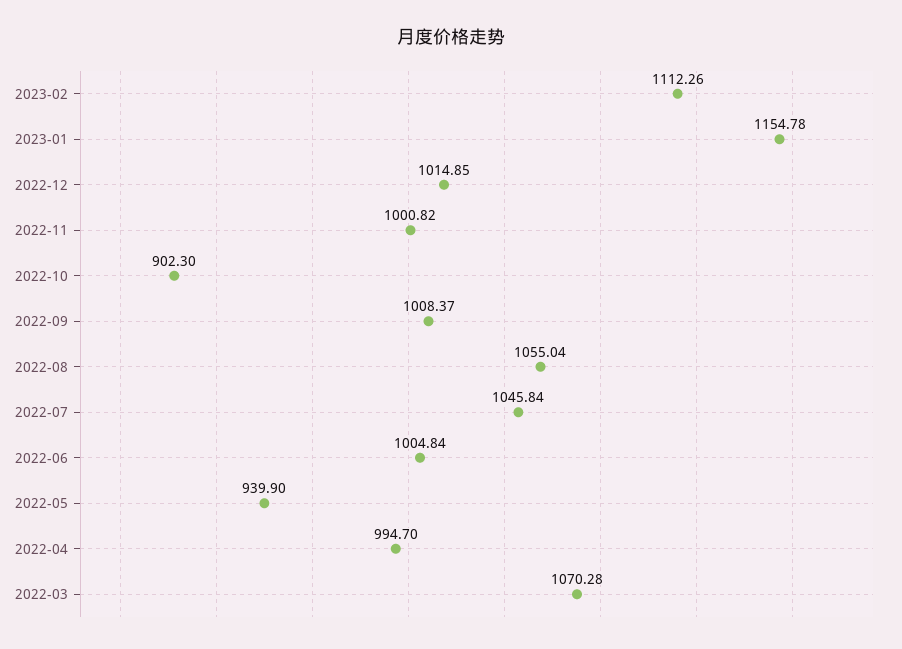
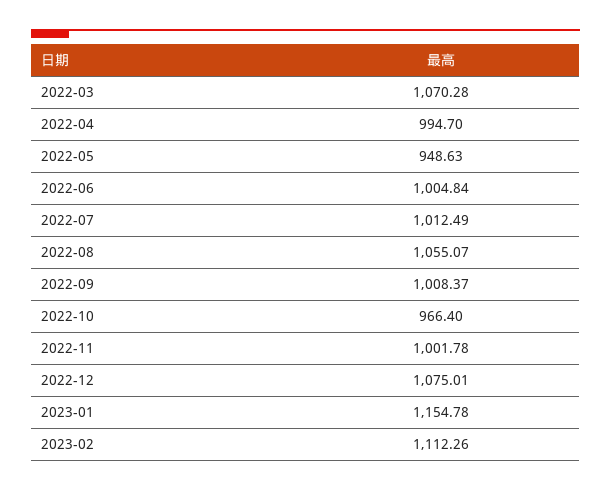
  {
    "2023-02": 1112.26,
    "2023-01": 1154.78,
-   "2022-12": 1014.85,
+   "2022-12": 1075.01,
-   "2022-11": 1000.82,
+   "2022-11": 1001.78,
-   "2022-10": 902.3,
+   "2022-10": 966.4,
    "2022-09": 1008.37,
-   "2022-08": 1055.04,
+   "2022-08": 1055.07,
-   "2022-07": 1045.84,
+   "2022-07": 1012.49,
    "2022-06": 1004.84,
-   "2022-05": 939.9,
+   "2022-05": 948.63,
    "2022-04": 994.7,
    "2022-03": 1070.28
  }

